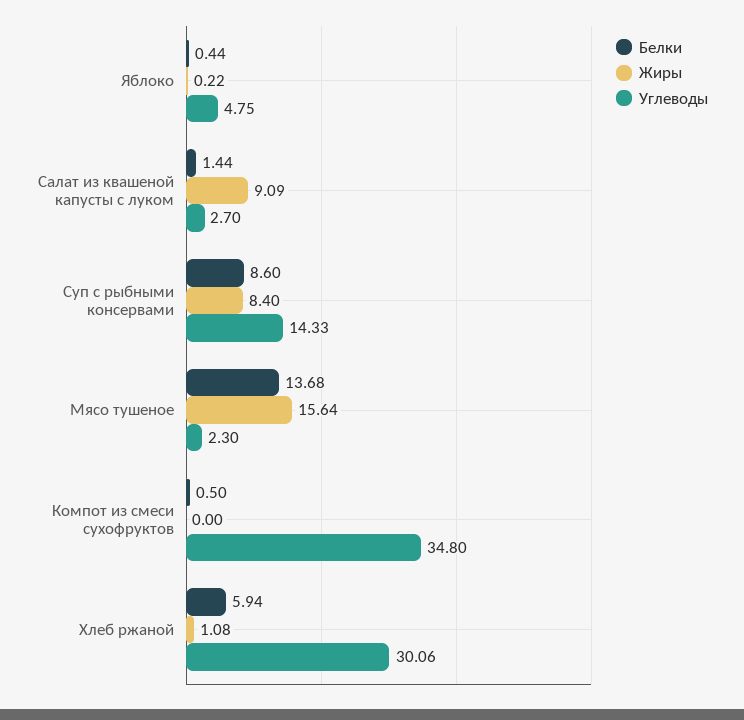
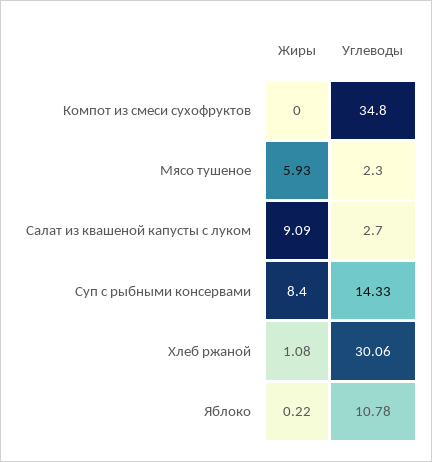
  {
-   "Белки": {
-     "Яблоко": 0.44,
-     "Салат из квашеной капусты с луком": 1.44,
-     "Суп с рыбными консервами": 8.6,
-     "Мясо тушеное": 13.68,
-     "Компот из смеси сухофруктов": 0.5,
-     "Хлеб ржаной": 5.94
-   },
    "Жиры": {
      "Яблоко": 0.22,
      "Салат из квашеной капусты с луком": 9.09,
      "Суп с рыбными консервами": 8.4,
-     "Мясо тушеное": 15.64,
+     "Мясо тушеное": 5.93,
      "Компот из смеси сухофруктов": 0,
      "Хлеб ржаной": 1.08
    },
    "Углеводы": {
-     "Яблоко": 4.75,
+     "Яблоко": 10.78,
      "Салат из квашеной капусты с луком": 2.7,
      "Суп с рыбными консервами": 14.33,
      "Мясо тушеное": 2.3,
      "Компот из смеси сухофруктов": 34.8,
      "Хлеб ржаной": 30.06
    }
  }

